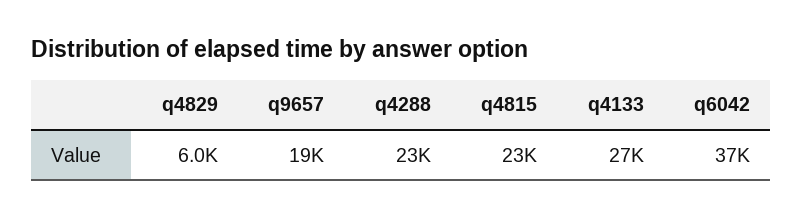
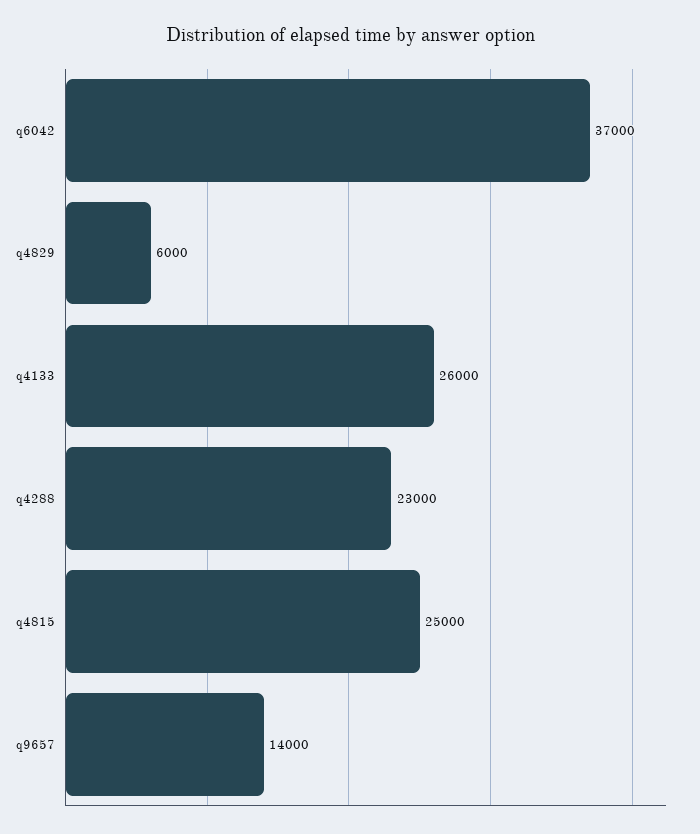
  {
    "q4829": 6000,
-   "q9657": 19000,
+   "q9657": 14000,
    "q4288": 23000,
-   "q4815": 23000,
+   "q4815": 25000,
-   "q4133": 27000,
+   "q4133": 26000,
    "q6042": 37000
  }

